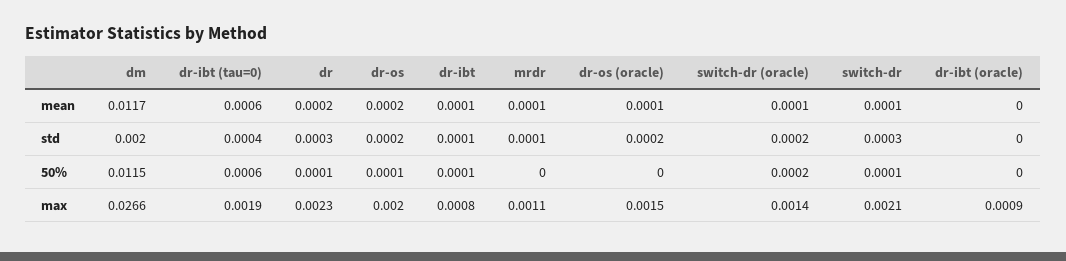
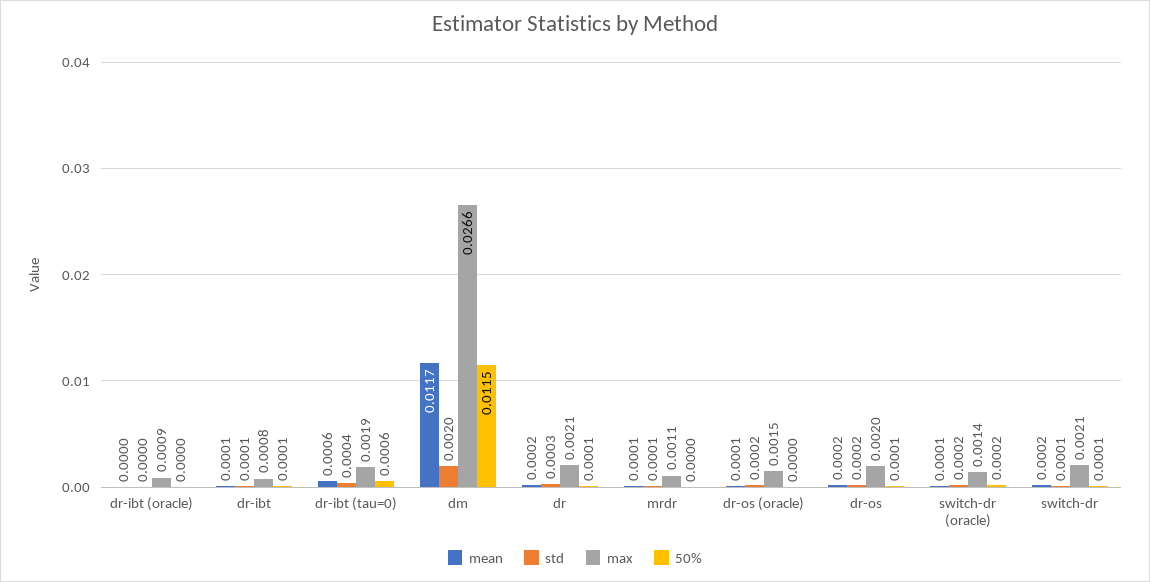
  {
    "mean": {
      "dm": 0.0117,
      "dr-ibt (tau=0)": 0.0006,
      "dr": 0.0002,
      "dr-os": 0.0002,
      "dr-ibt": 0.0001,
      "mrdr": 0.0001,
      "dr-os (oracle)": 0.0001,
      "switch-dr (oracle)": 0.0001,
-     "switch-dr": 0.0001,
+     "switch-dr": 0.0002,
      "dr-ibt (oracle)": 0
    },
    "std": {
      "dm": 0.002,
      "dr-ibt (tau=0)": 0.0004,
      "dr": 0.0003,
      "dr-os": 0.0002,
      "dr-ibt": 0.0001,
      "mrdr": 0.0001,
      "dr-os (oracle)": 0.0002,
      "switch-dr (oracle)": 0.0002,
-     "switch-dr": 0.0003,
+     "switch-dr": 0.0001,
      "dr-ibt (oracle)": 0
    },
    "50%": {
      "dm": 0.0115,
      "dr-ibt (tau=0)": 0.0006,
      "dr": 0.0001,
      "dr-os": 0.0001,
      "dr-ibt": 0.0001,
      "mrdr": 0,
      "dr-os (oracle)": 0,
      "switch-dr (oracle)": 0.0002,
      "switch-dr": 0.0001,
      "dr-ibt (oracle)": 0
    },
    "max": {
      "dm": 0.0266,
      "dr-ibt (tau=0)": 0.0019,
-     "dr": 0.0023,
+     "dr": 0.0021,
      "dr-os": 0.002,
      "dr-ibt": 0.0008,
      "mrdr": 0.0011,
      "dr-os (oracle)": 0.0015,
      "switch-dr (oracle)": 0.0014,
      "switch-dr": 0.0021,
      "dr-ibt (oracle)": 0.0009
    }
  }

